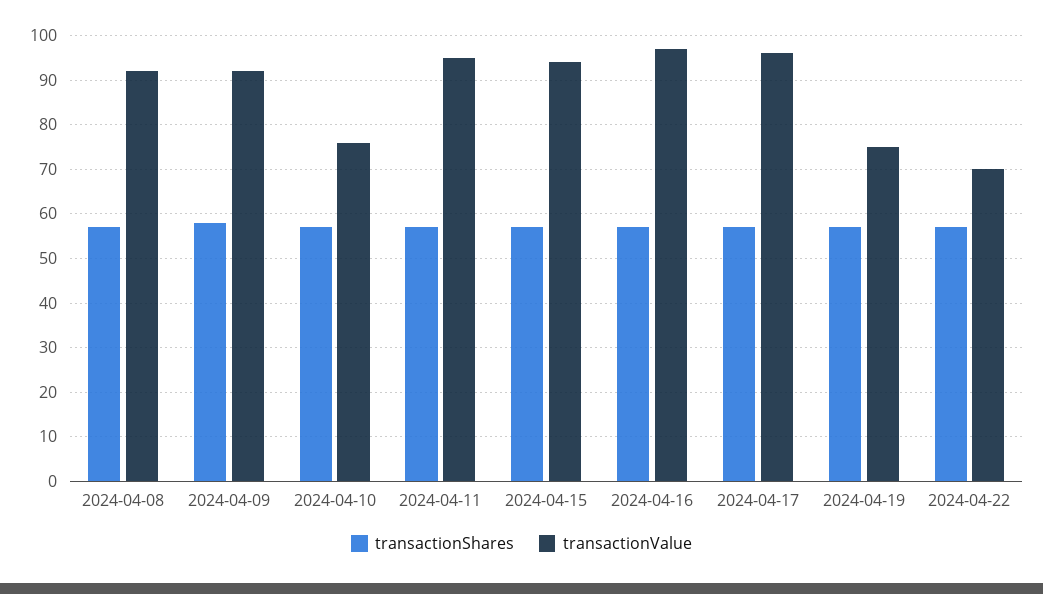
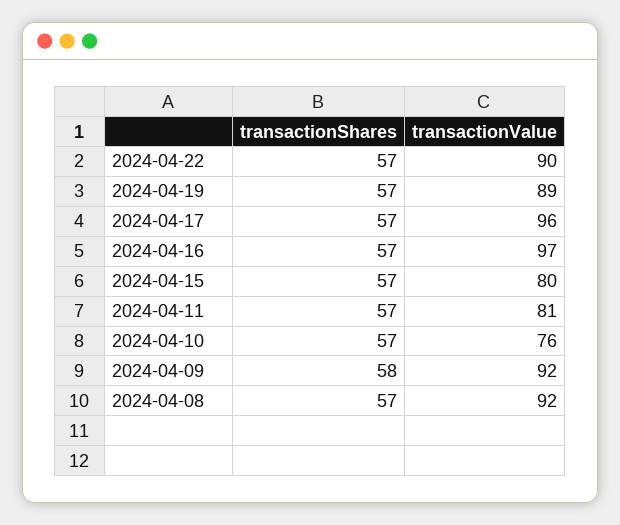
  {
    "transactionShares": {
      "2024-04-08": 57,
      "2024-04-09": 58,
      "2024-04-10": 57,
      "2024-04-11": 57,
      "2024-04-15": 57,
      "2024-04-16": 57,
      "2024-04-17": 57,
      "2024-04-19": 57,
      "2024-04-22": 57
    },
    "transactionValue": {
      "2024-04-08": 92,
      "2024-04-09": 92,
      "2024-04-10": 76,
-     "2024-04-11": 95,
+     "2024-04-11": 81,
-     "2024-04-15": 95,
+     "2024-04-15": 80,
      "2024-04-16": 97,
      "2024-04-17": 96,
-     "2024-04-19": 75,
+     "2024-04-19": 89,
-     "2024-04-22": 70
+     "2024-04-22": 90
    }
  }

